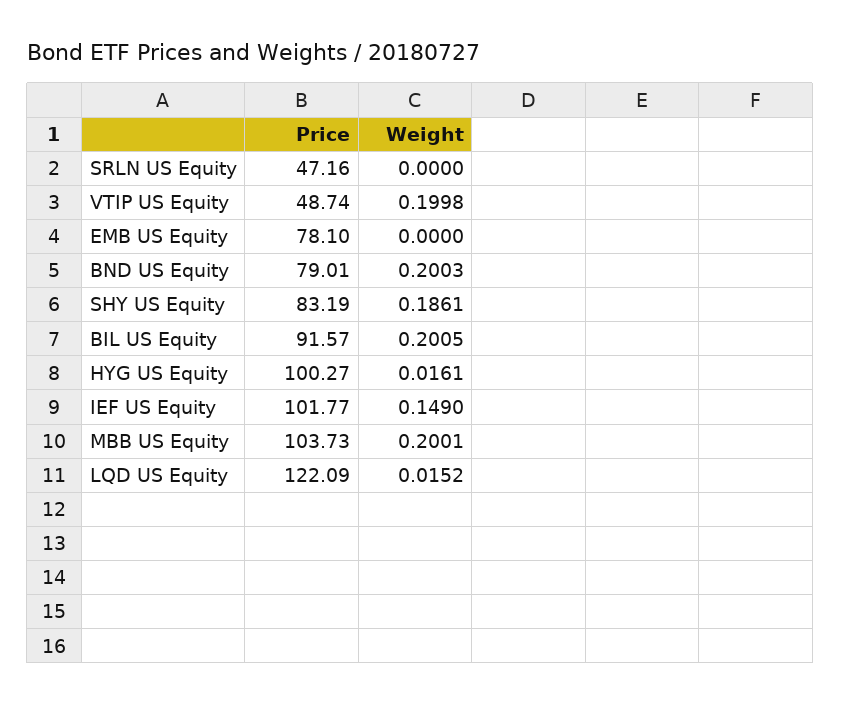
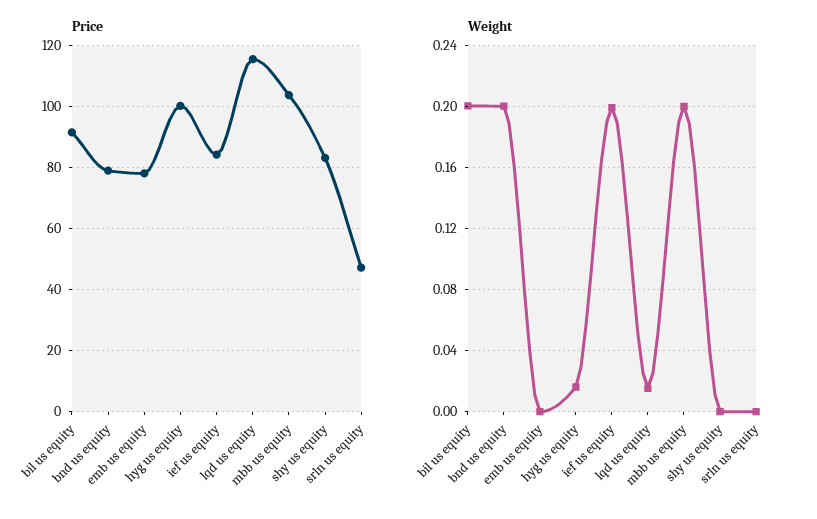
  {
    "Price": {
      "SRLN US Equity": 47.16,
-     "VTIP US Equity": 48.74,
      "EMB US Equity": 78.1,
      "BND US Equity": 79.01,
      "SHY US Equity": 83.19,
      "BIL US Equity": 91.57,
      "HYG US Equity": 100.27,
-     "IEF US Equity": 101.77,
+     "IEF US Equity": 84,
      "MBB US Equity": 103.73,
-     "LQD US Equity": 122.09
+     "LQD US Equity": 116
    },
    "Weight": {
      "SRLN US Equity": 0,
-     "VTIP US Equity": 0.1998,
      "EMB US Equity": 0,
      "BND US Equity": 0.2003,
-     "SHY US Equity": 0.1861,
+     "SHY US Equity": 0,
      "BIL US Equity": 0.2005,
      "HYG US Equity": 0.0161,
-     "IEF US Equity": 0.149,
+     "IEF US Equity": 0.2,
      "MBB US Equity": 0.2001,
      "LQD US Equity": 0.0152
    }
  }

